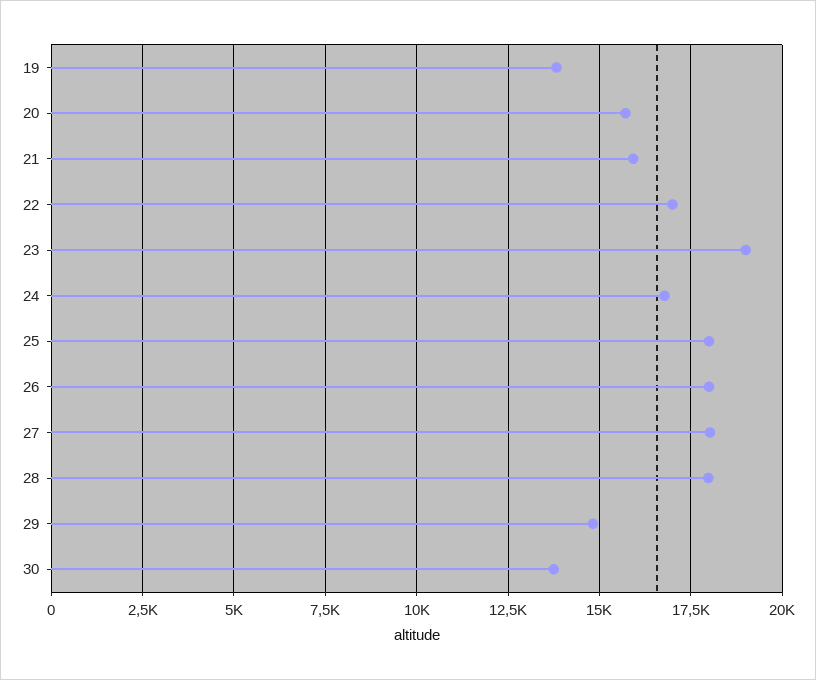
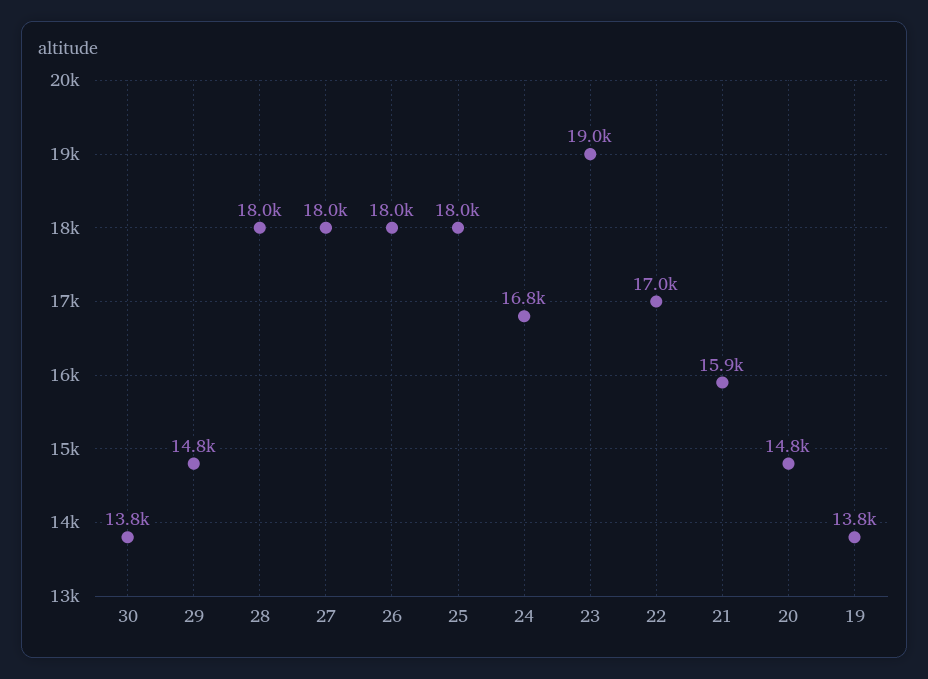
  {
    "19": 13800,
-   "20": 15750,
+   "20": 14800,
    "21": 15900,
    "22": 17000,
    "23": 19000,
    "24": 16800,
    "25": 18000,
    "26": 18000,
    "27": 18000,
    "28": 18000,
    "29": 14800,
    "30": 13800
  }

